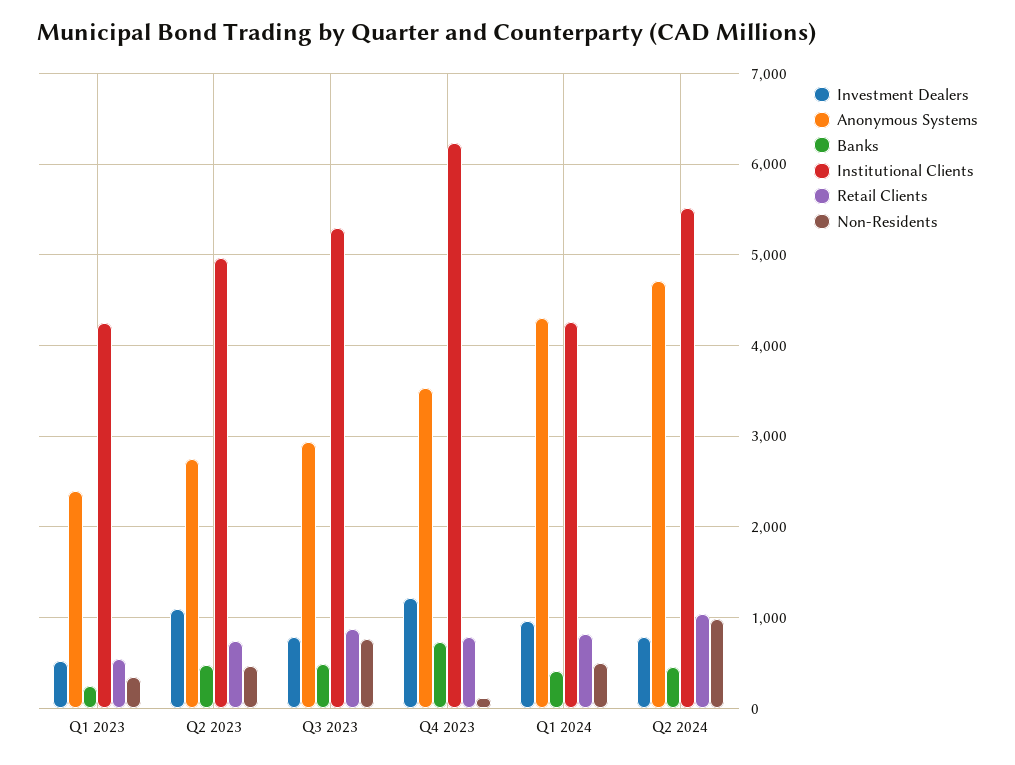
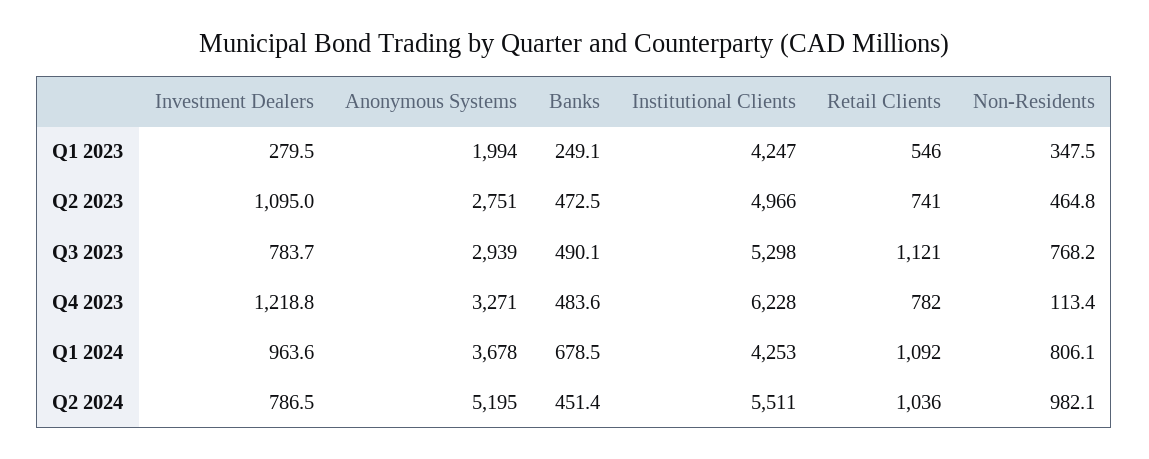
  {
    "Investment Dealers": {
-     "Q1 2023": 500,
+     "Q1 2023": 279.5,
      "Q2 2023": 1095,
      "Q3 2023": 783.7,
      "Q4 2023": 1218.8,
      "Q1 2024": 963.6,
      "Q2 2024": 786.5
    },
    "Anonymous Systems": {
-     "Q1 2023": 2400,
+     "Q1 2023": 1994,
      "Q2 2023": 2751,
      "Q3 2023": 2939,
-     "Q4 2023": 3500,
+     "Q4 2023": 3271,
-     "Q1 2024": 4300,
+     "Q1 2024": 3678,
-     "Q2 2024": 4700
+     "Q2 2024": 5195
    },
    "Banks": {
      "Q1 2023": 249.1,
      "Q2 2023": 472.5,
      "Q3 2023": 490.1,
-     "Q4 2023": 700,
+     "Q4 2023": 483.6,
-     "Q1 2024": 400,
+     "Q1 2024": 678.5,
      "Q2 2024": 451.4
    },
    "Institutional Clients": {
      "Q1 2023": 4247,
      "Q2 2023": 4966,
      "Q3 2023": 5298,
      "Q4 2023": 6228,
      "Q1 2024": 4253,
      "Q2 2024": 5511
    },
    "Retail Clients": {
      "Q1 2023": 546,
      "Q2 2023": 741,
-     "Q3 2023": 900,
+     "Q3 2023": 1121,
      "Q4 2023": 782,
-     "Q1 2024": 800,
+     "Q1 2024": 1092,
      "Q2 2024": 1036
    },
    "Non-Residents": {
      "Q1 2023": 347.5,
      "Q2 2023": 464.8,
      "Q3 2023": 768.2,
      "Q4 2023": 113.4,
-     "Q1 2024": 500,
+     "Q1 2024": 806.1,
      "Q2 2024": 982.1
    }
  }

